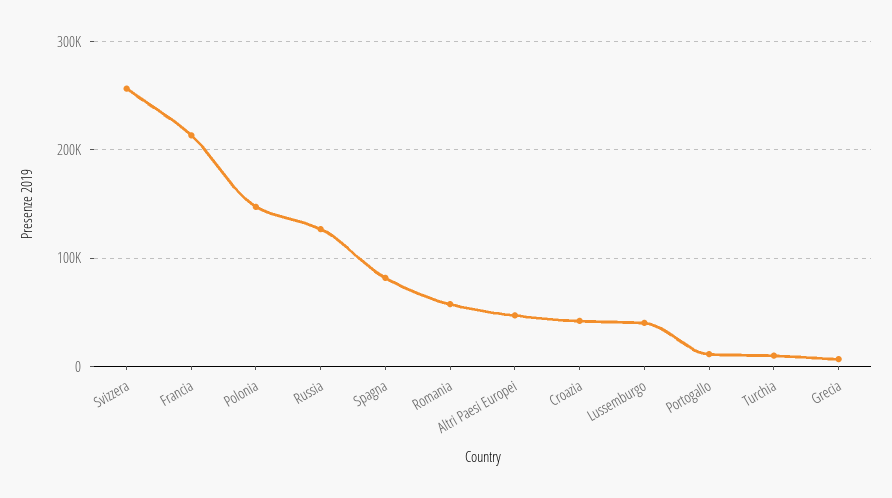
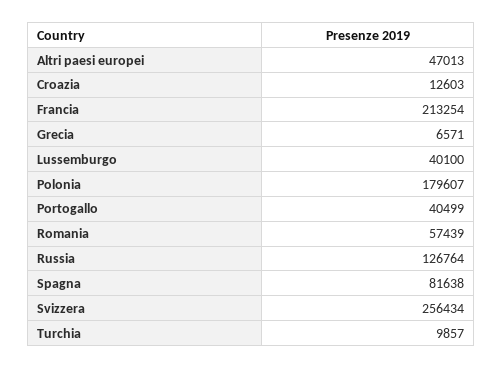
  {
    "Svizzera": 256434,
    "Francia": 213254,
-   "Polonia": 150000,
+   "Polonia": 179607,
    "Russia": 126764,
    "Spagna": 81638,
    "Romania": 57439,
    "Altri Paesi Europei": 47013,
-   "Croazia": 40000,
+   "Croazia": 12603,
    "Lussemburgo": 40100,
-   "Portogallo": 10000,
+   "Portogallo": 40499,
    "Turchia": 9857,
    "Grecia": 6571
  }

